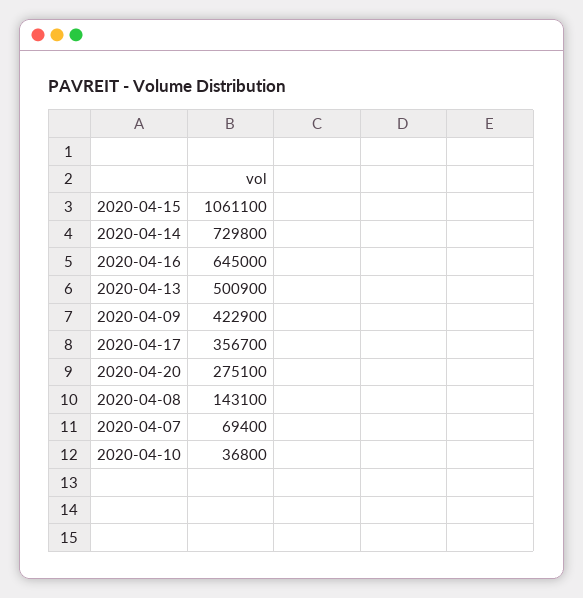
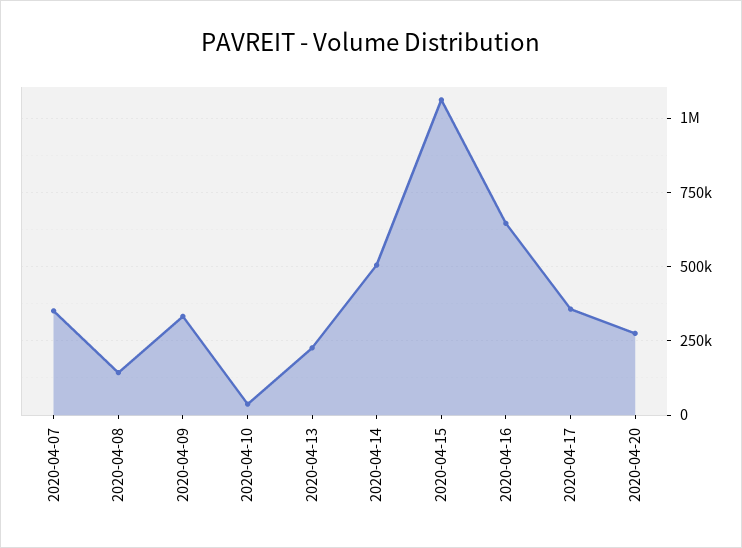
  {
    "2020-04-15": 1061100,
-   "2020-04-14": 729800,
+   "2020-04-14": 500000,
    "2020-04-16": 645000,
-   "2020-04-13": 500900,
+   "2020-04-13": 225000,
-   "2020-04-09": 422900,
+   "2020-04-09": 325000,
    "2020-04-17": 356700,
    "2020-04-20": 275100,
    "2020-04-08": 143100,
-   "2020-04-07": 69400,
+   "2020-04-07": 350000,
    "2020-04-10": 36800
  }

